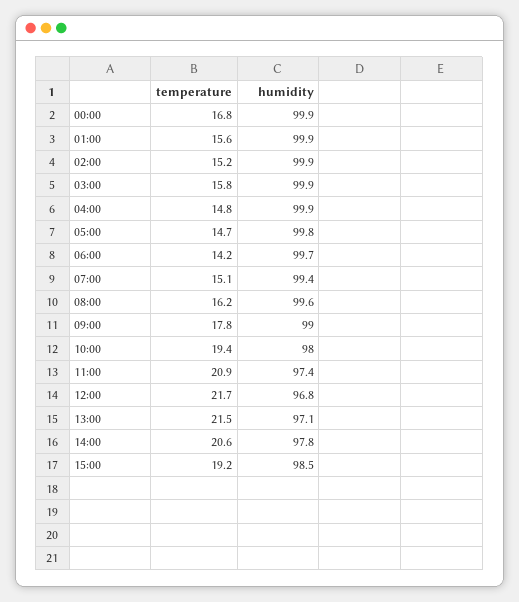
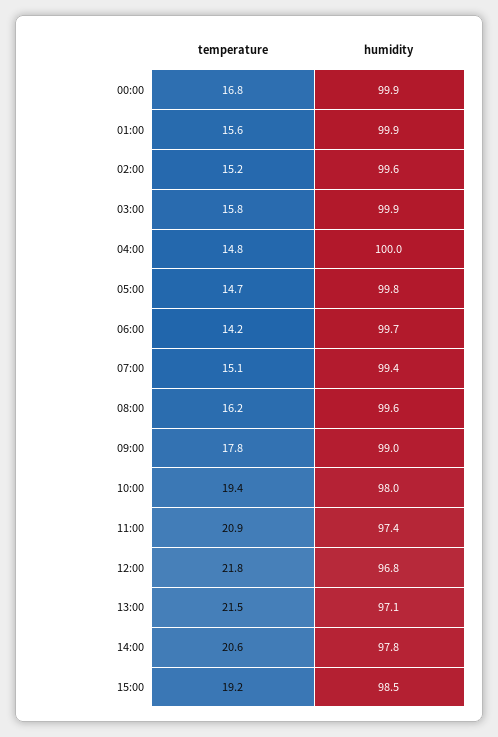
  {
    "temperature": {
      "00:00": 16.8,
      "01:00": 15.6,
      "02:00": 15.2,
      "03:00": 15.8,
      "04:00": 14.8,
      "05:00": 14.7,
      "06:00": 14.2,
      "07:00": 15.1,
      "08:00": 16.2,
      "09:00": 17.8,
      "10:00": 19.4,
      "11:00": 20.9,
-     "12:00": 21.7,
+     "12:00": 21.8,
      "13:00": 21.5,
      "14:00": 20.6,
      "15:00": 19.2
    },
    "humidity": {
      "00:00": 99.9,
      "01:00": 99.9,
-     "02:00": 99.9,
+     "02:00": 99.6,
      "03:00": 99.9,
-     "04:00": 99.9,
+     "04:00": 100,
      "05:00": 99.8,
      "06:00": 99.7,
      "07:00": 99.4,
      "08:00": 99.6,
      "09:00": 99,
      "10:00": 98,
      "11:00": 97.4,
      "12:00": 96.8,
      "13:00": 97.1,
      "14:00": 97.8,
      "15:00": 98.5
    }
  }

